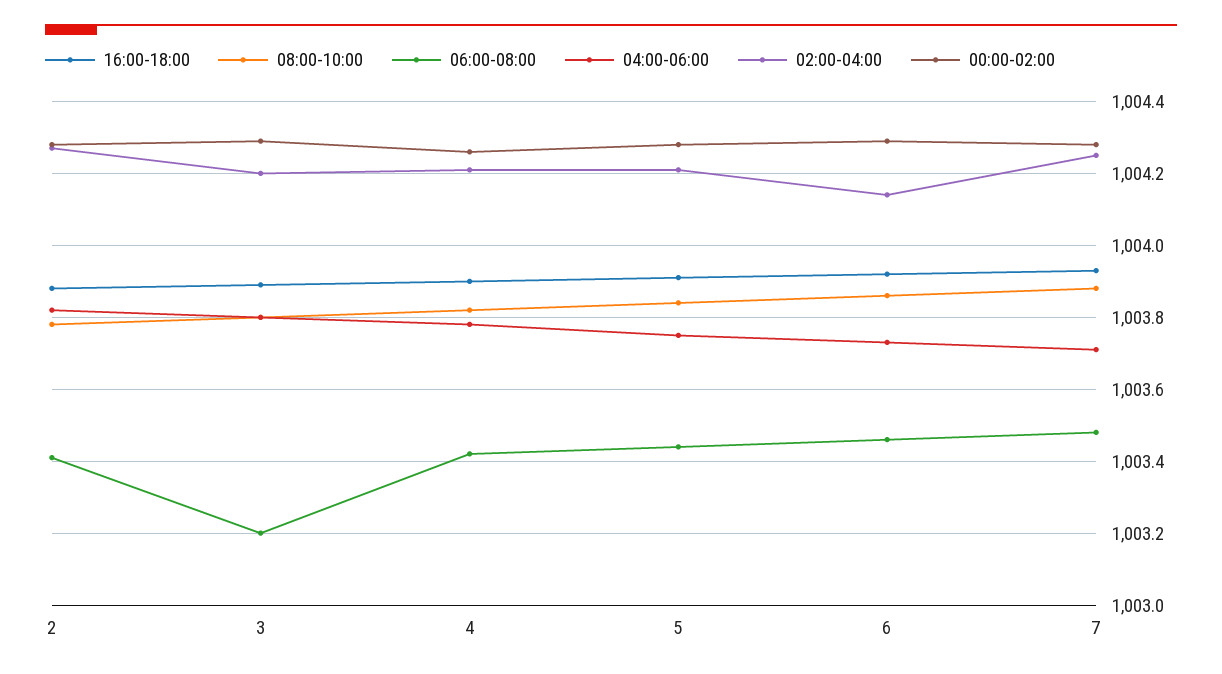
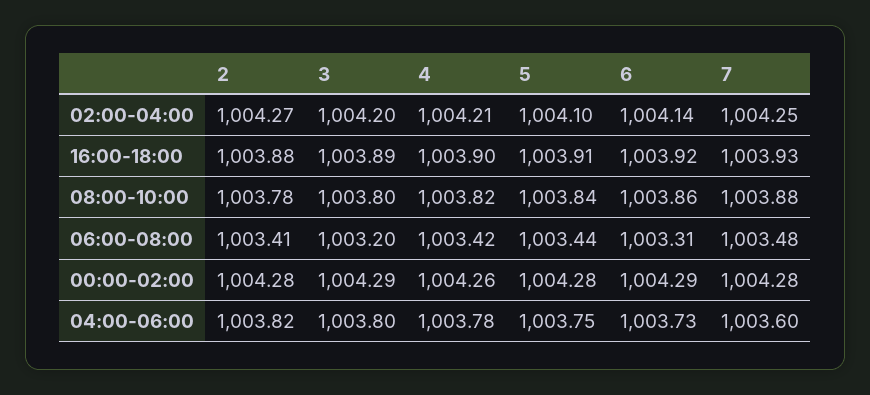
  {
    "16:00-18:00": {
      "2": 1003.88,
      "3": 1003.89,
      "4": 1003.9,
      "5": 1003.91,
      "6": 1003.92,
      "7": 1003.93
    },
    "08:00-10:00": {
      "2": 1003.78,
      "3": 1003.8,
      "4": 1003.82,
      "5": 1003.84,
      "6": 1003.86,
      "7": 1003.88
    },
    "06:00-08:00": {
      "2": 1003.41,
      "3": 1003.2,
      "4": 1003.42,
      "5": 1003.44,
-     "6": 1003.45,
+     "6": 1003.31,
      "7": 1003.48
    },
    "04:00-06:00": {
      "2": 1003.82,
      "3": 1003.8,
      "4": 1003.78,
      "5": 1003.75,
      "6": 1003.73,
-     "7": 1003.7
+     "7": 1003.6
    },
    "02:00-04:00": {
      "2": 1004.27,
      "3": 1004.2,
      "4": 1004.21,
-     "5": 1004.2,
+     "5": 1004.1,
      "6": 1004.14,
      "7": 1004.25
    },
    "00:00-02:00": {
      "2": 1004.28,
      "3": 1004.29,
      "4": 1004.26,
      "5": 1004.28,
      "6": 1004.29,
      "7": 1004.28
    }
  }

